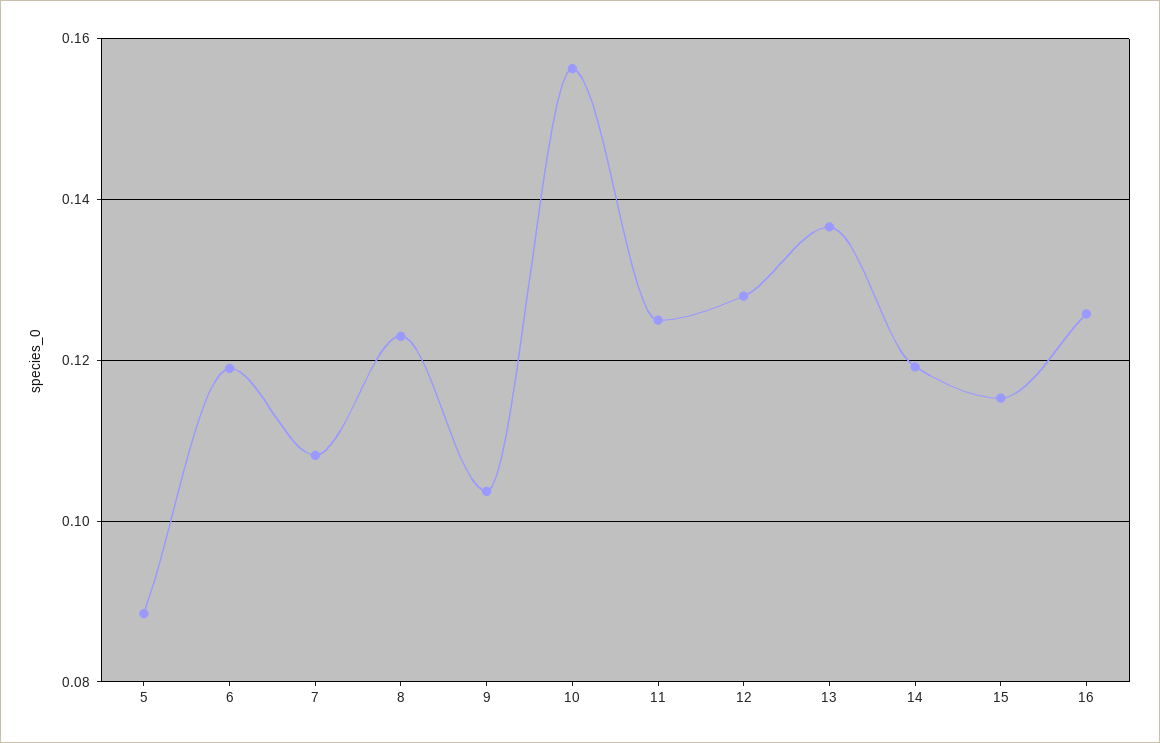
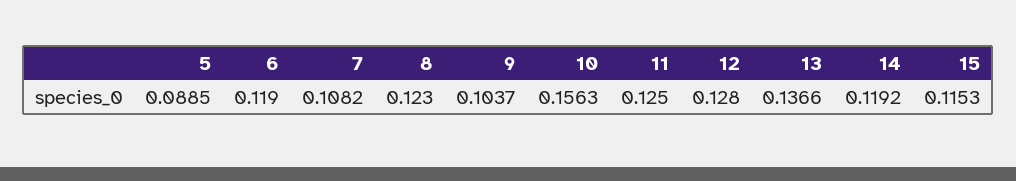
  {
    "5": 0.0885,
    "6": 0.119,
    "7": 0.1082,
    "8": 0.123,
    "9": 0.1037,
    "10": 0.1563,
    "11": 0.125,
    "12": 0.128,
    "13": 0.1366,
    "14": 0.1192,
-   "15": 0.1153,
+   "15": 0.1153
-   "16": 0.126
  }

